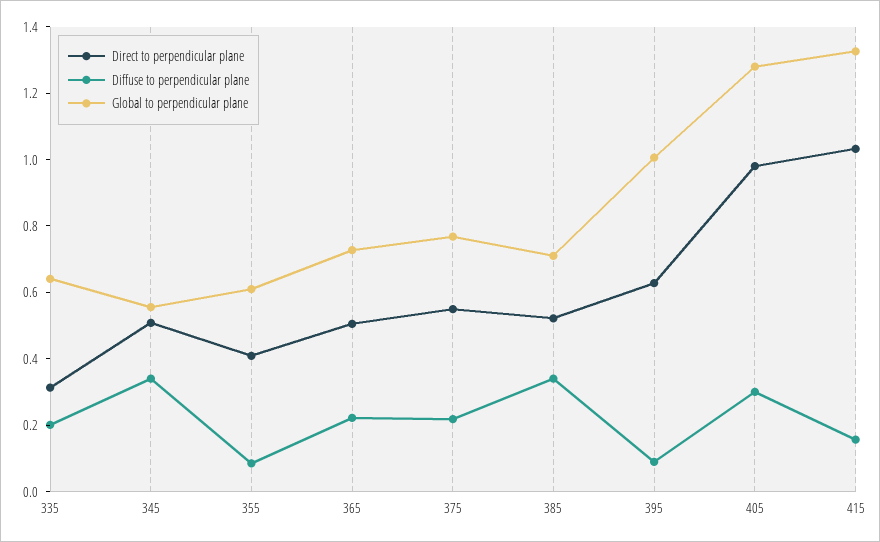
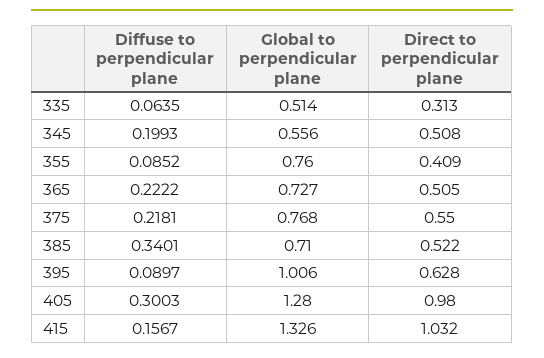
  {
    "Direct to perpendicular plane": {
      "335": 0.313,
      "345": 0.508,
      "355": 0.409,
      "365": 0.505,
      "375": 0.55,
      "385": 0.522,
      "395": 0.628,
      "405": 0.98,
      "415": 1.032
    },
    "Diffuse to perpendicular plane": {
-     "335": 0.2,
+     "335": 0.0635,
-     "345": 0.35,
+     "345": 0.1993,
      "355": 0.0852,
      "365": 0.2222,
      "375": 0.2181,
      "385": 0.3401,
      "395": 0.0897,
      "405": 0.3003,
      "415": 0.1567
    },
    "Global to perpendicular plane": {
-     "335": 0.65,
+     "335": 0.514,
      "345": 0.556,
-     "355": 0.6,
+     "355": 0.76,
      "365": 0.727,
      "375": 0.768,
      "385": 0.71,
      "395": 1.006,
      "405": 1.28,
      "415": 1.326
    }
  }

